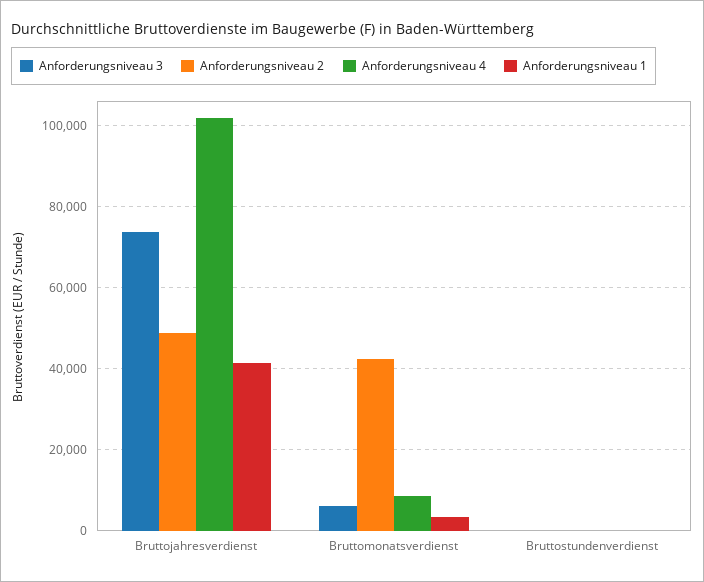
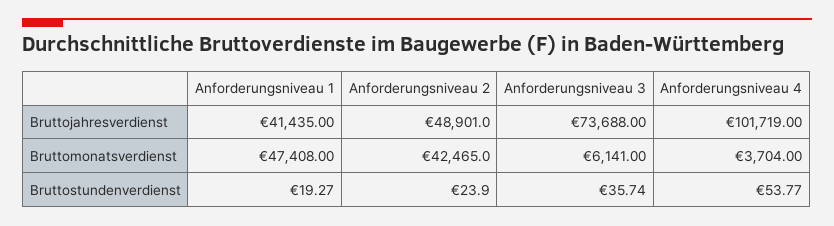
  {
    "Anforderungsniveau 3": {
      "Bruttojahresverdienst": 73688,
      "Bruttomonatsverdienst": 6141,
      "Bruttostundenverdienst": 35.74
    },
    "Anforderungsniveau 2": {
      "Bruttojahresverdienst": 48901,
      "Bruttomonatsverdienst": 42465,
      "Bruttostundenverdienst": 23.9
    },
    "Anforderungsniveau 4": {
      "Bruttojahresverdienst": 101719,
-     "Bruttomonatsverdienst": 8000,
+     "Bruttomonatsverdienst": 3704,
      "Bruttostundenverdienst": 53.77
    },
    "Anforderungsniveau 1": {
      "Bruttojahresverdienst": 41435,
-     "Bruttomonatsverdienst": 4000,
+     "Bruttomonatsverdienst": 47408,
      "Bruttostundenverdienst": 19.27
    }
  }

